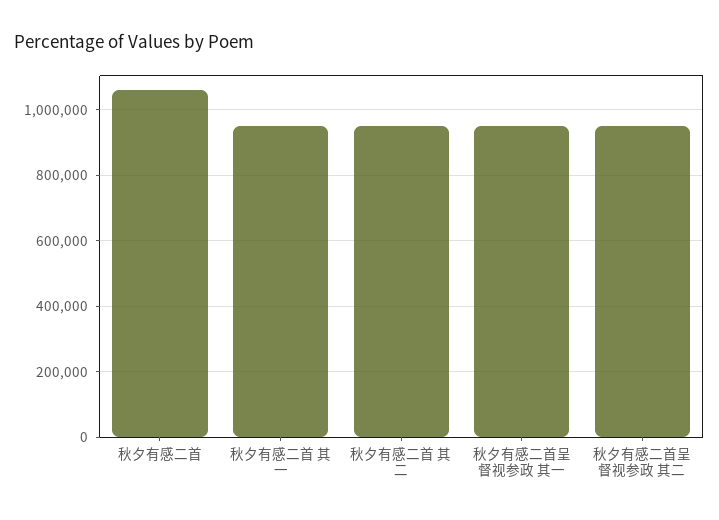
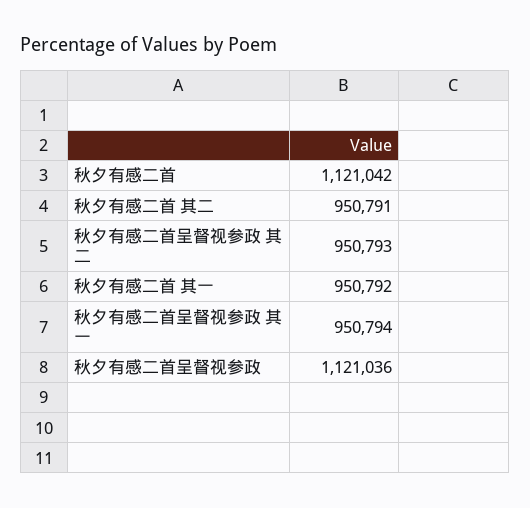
  {
-   "秋夕有感二首": 1060000,
+   "秋夕有感二首": 1121042,
    "秋夕有感二首 其一": 950792,
    "秋夕有感二首 其二": 950791,
    "秋夕有感二首呈督视参政 其一": 950794,
-   "秋夕有感二首呈督视参政 其二": 950793
+   "秋夕有感二首呈督视参政 其二": 950793,
+   "秋夕有感二首呈督视参政": 1121036
  }

